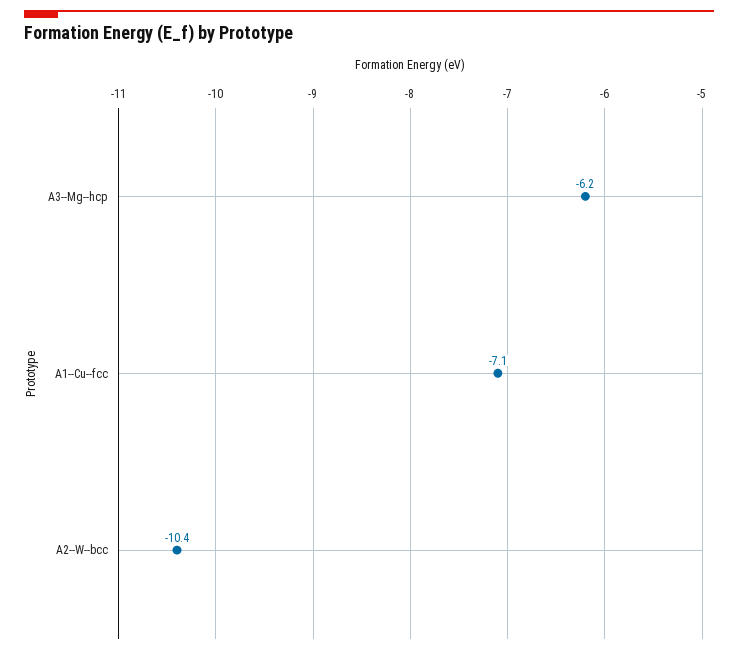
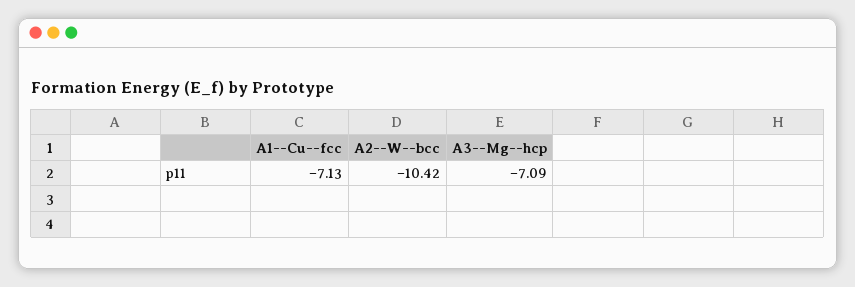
  {
-   "A3--Mg--hcp": -6.2,
+   "A3--Mg--hcp": -7.09,
    "A1--Cu--fcc": -7.13,
    "A2--W--bcc": -10.42
  }

